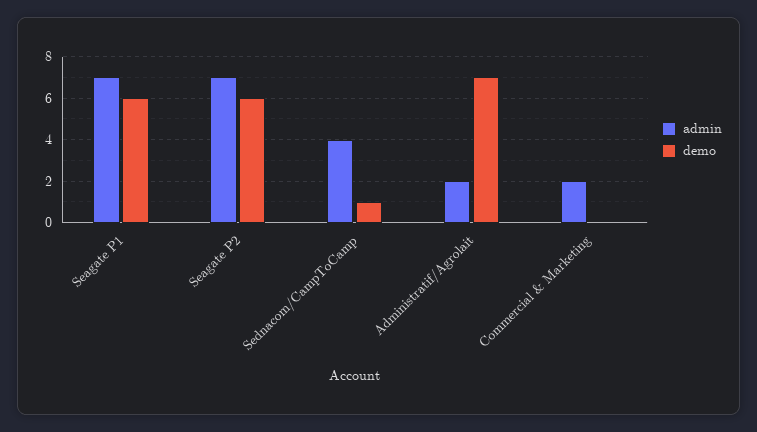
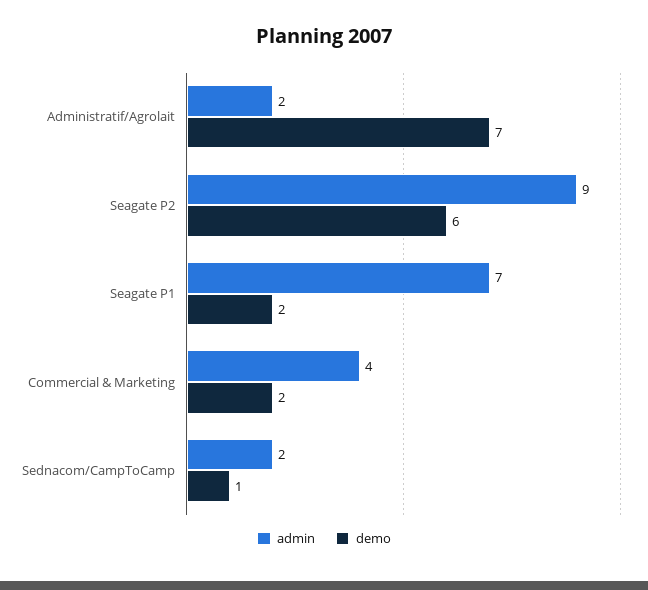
  {
    "admin": {
      "Seagate P1": 7,
-     "Seagate P2": 7,
+     "Seagate P2": 9,
-     "Sednacom/CampToCamp": 4,
+     "Sednacom/CampToCamp": 2,
      "Administratif/Agrolait": 2,
-     "Commercial & Marketing": 2
+     "Commercial & Marketing": 4
    },
    "demo": {
-     "Seagate P1": 6,
+     "Seagate P1": 2,
      "Seagate P2": 6,
      "Sednacom/CampToCamp": 1,
      "Administratif/Agrolait": 7,
-     "Commercial & Marketing": 0
+     "Commercial & Marketing": 2
    }
  }

